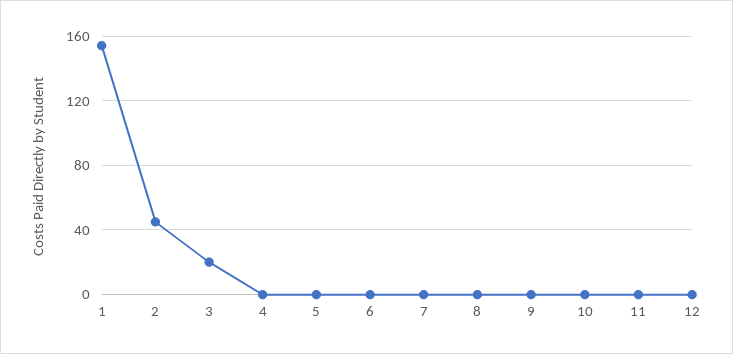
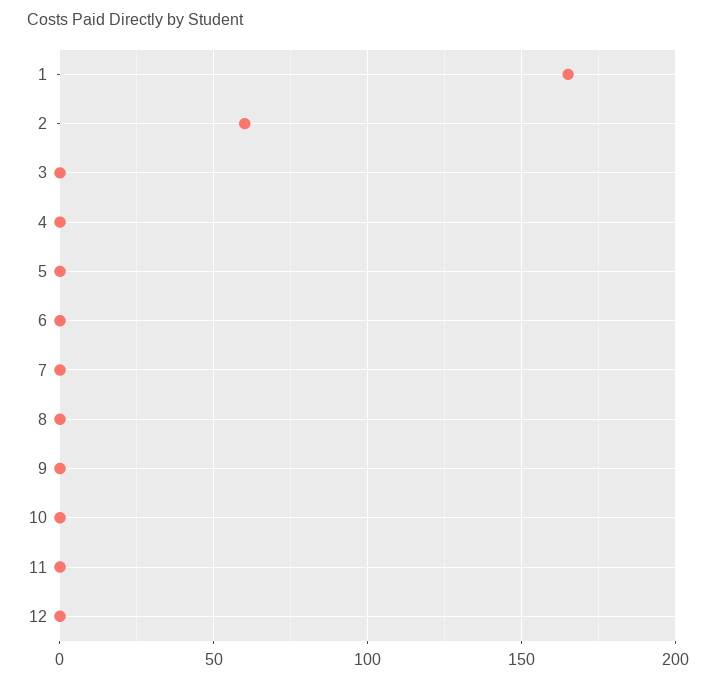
  {
-   "1": 155,
+   "1": 165,
-   "2": 45,
+   "2": 60,
-   "3": 20,
+   "3": 0,
    "4": 0,
    "5": 0,
    "6": 0,
    "7": 0,
    "8": 0,
    "9": 0,
    "10": 0,
    "11": 0,
    "12": 0
  }

